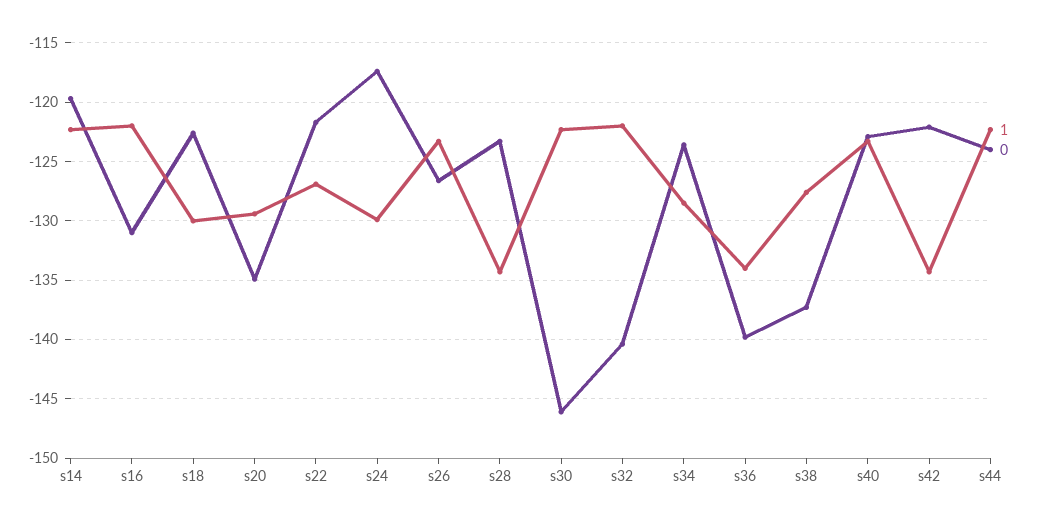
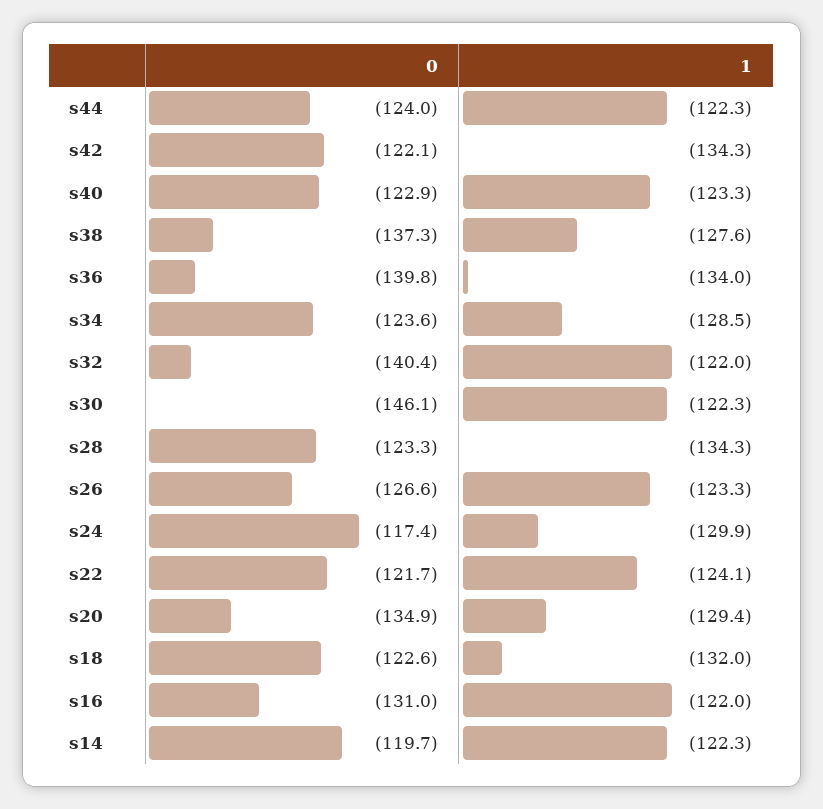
  {
    "1": {
      "s14": -122.3,
      "s16": -122,
-     "s18": -130,
+     "s18": -132,
      "s20": -129.4,
-     "s22": -127,
+     "s22": -124.1,
      "s24": -129.9,
      "s26": -123.3,
      "s28": -134.3,
      "s30": -122.3,
      "s32": -122,
      "s34": -128.5,
      "s36": -134,
      "s38": -127.6,
      "s40": -123.3,
      "s42": -134.3,
      "s44": -122.3
    },
    "0": {
      "s14": -119.7,
      "s16": -131,
      "s18": -122.6,
      "s20": -134.9,
      "s22": -121.7,
      "s24": -117.4,
      "s26": -126.6,
      "s28": -123.3,
      "s30": -146.1,
      "s32": -140.4,
      "s34": -123.6,
      "s36": -139.8,
      "s38": -137.3,
      "s40": -122.9,
      "s42": -122.1,
      "s44": -124
    }
  }

